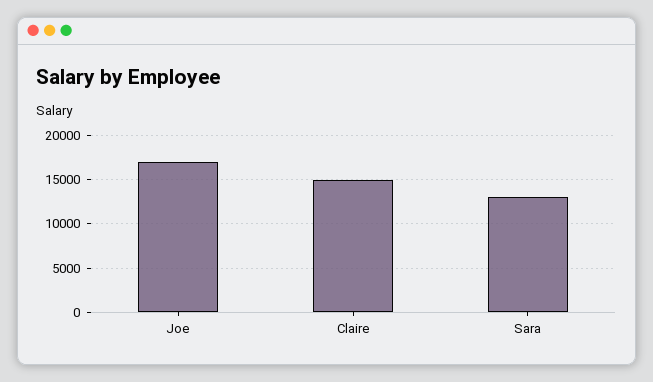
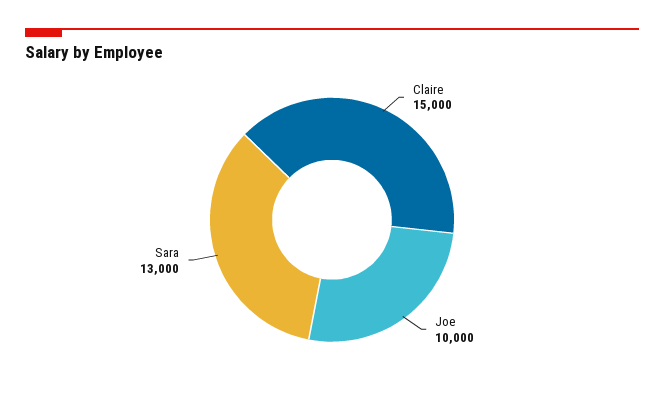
  {
-   "Joe": 17000,
+   "Joe": 10000,
    "Claire": 15000,
    "Sara": 13000
  }

